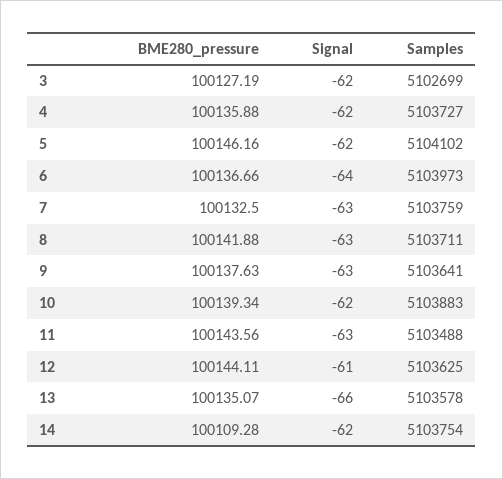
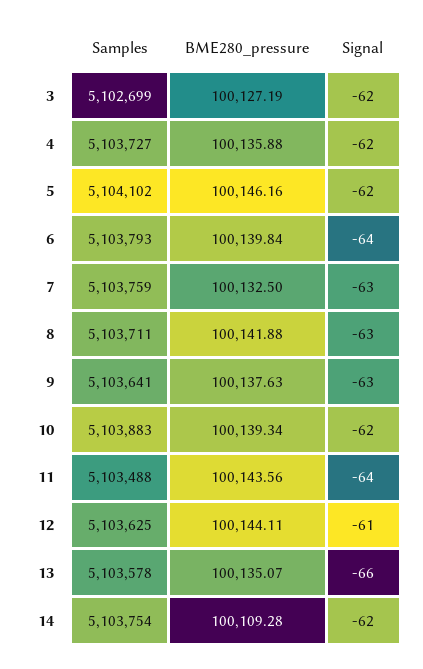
  {
    "BME280_pressure": {
      "3": 100127.19,
      "4": 100135.88,
      "5": 100146.16,
-     "6": 100136.66,
+     "6": 100139.84,
      "7": 100132.5,
      "8": 100141.88,
      "9": 100137.63,
      "10": 100139.34,
      "11": 100143.56,
      "12": 100144.11,
      "13": 100135.07,
      "14": 100109.28
    },
    "Signal": {
      "3": -62,
      "4": -62,
      "5": -62,
      "6": -64,
      "7": -63,
      "8": -63,
      "9": -63,
      "10": -62,
-     "11": -63,
+     "11": -64,
      "12": -61,
      "13": -66,
      "14": -62
    },
    "Samples": {
      "3": 5102699,
      "4": 5103727,
      "5": 5104102,
-     "6": 5103973,
+     "6": 5103793,
      "7": 5103759,
      "8": 5103711,
      "9": 5103641,
      "10": 5103883,
      "11": 5103488,
      "12": 5103625,
      "13": 5103578,
      "14": 5103754
    }
  }

